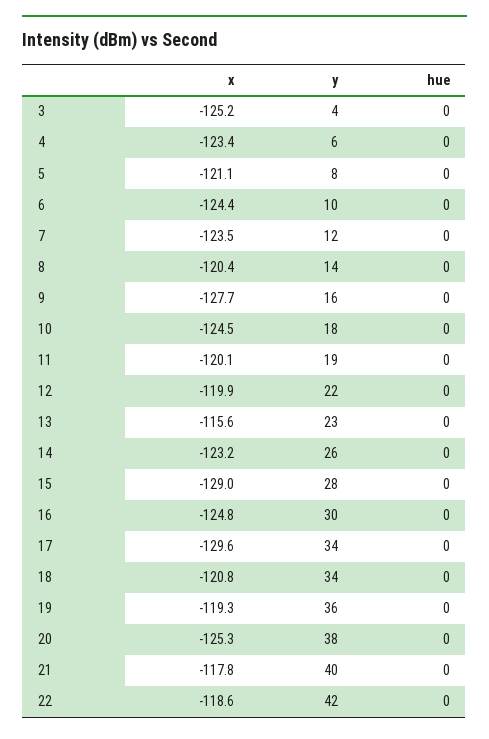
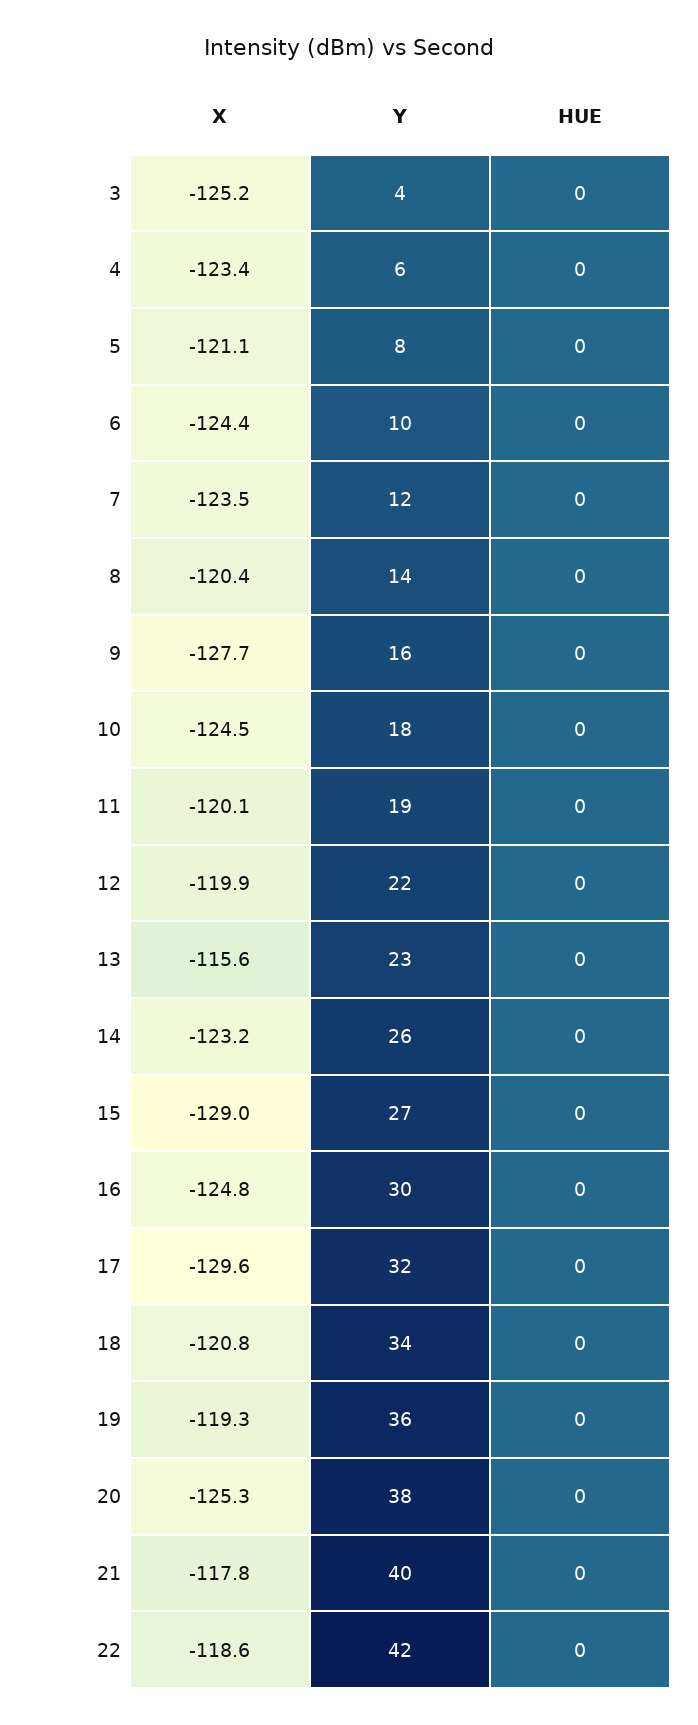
  {
    "x": {
      "3": -125.2,
      "4": -123.4,
      "5": -121.1,
      "6": -124.4,
      "7": -123.5,
      "8": -120.4,
      "9": -127.7,
      "10": -124.5,
      "11": -120.1,
      "12": -119.9,
      "13": -115.6,
      "14": -123.2,
      "15": -129,
      "16": -124.8,
      "17": -129.6,
      "18": -120.8,
      "19": -119.3,
      "20": -125.3,
      "21": -117.8,
      "22": -118.6
    },
    "y": {
      "3": 4,
      "4": 6,
      "5": 8,
      "6": 10,
      "7": 12,
      "8": 14,
      "9": 16,
      "10": 18,
      "11": 19,
      "12": 22,
      "13": 23,
      "14": 26,
-     "15": 28,
+     "15": 27,
      "16": 30,
-     "17": 34,
+     "17": 32,
      "18": 34,
      "19": 36,
      "20": 38,
      "21": 40,
      "22": 42
    },
    "hue": {
      "3": 0,
      "4": 0,
      "5": 0,
      "6": 0,
      "7": 0,
      "8": 0,
      "9": 0,
      "10": 0,
      "11": 0,
      "12": 0,
      "13": 0,
      "14": 0,
      "15": 0,
      "16": 0,
      "17": 0,
      "18": 0,
      "19": 0,
      "20": 0,
      "21": 0,
      "22": 0
    }
  }

